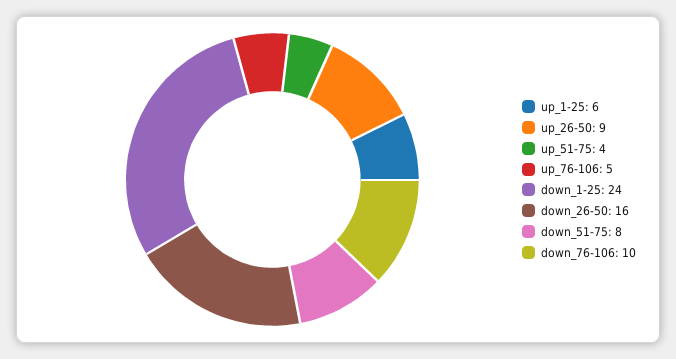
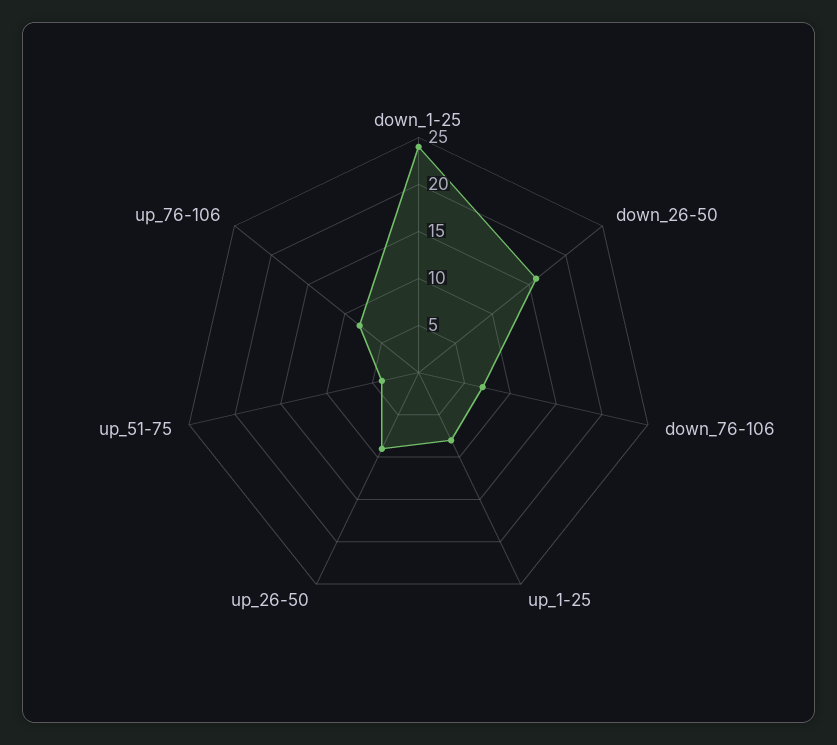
  {
-   "up_1-25": 6,
+   "up_1-25": 8,
    "up_26-50": 9,
    "up_51-75": 4,
-   "up_76-106": 5,
+   "up_76-106": 8,
    "down_1-25": 24,
    "down_26-50": 16,
-   "down_51-75": 8,
-   "down_76-106": 10
+   "down_76-106": 7
  }

